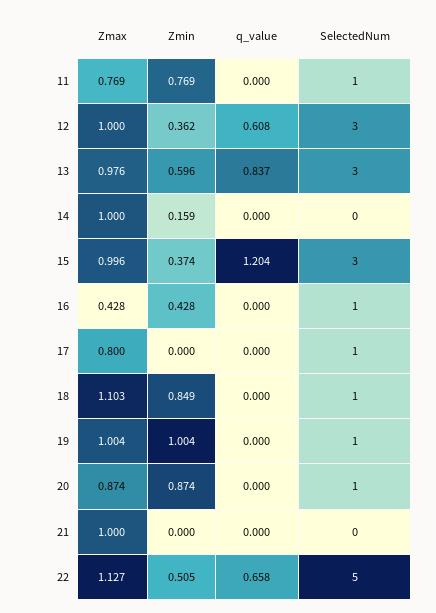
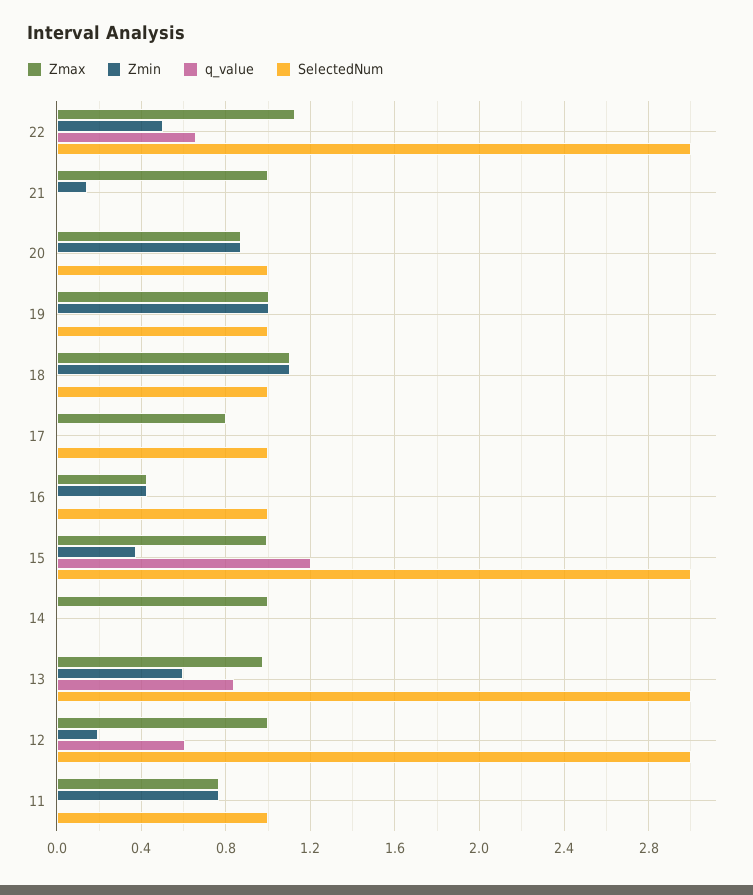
  {
    "Zmax": {
      "11": 0.769,
      "12": 1,
      "13": 0.976,
      "14": 1,
      "15": 0.996,
      "16": 0.428,
      "17": 0.8,
      "18": 1.103,
      "19": 1.004,
      "20": 0.874,
      "21": 1,
      "22": 1.127
    },
    "Zmin": {
      "11": 0.769,
-     "12": 0.362,
+     "12": 0.2,
      "13": 0.596,
-     "14": 0.159,
+     "14": 0,
      "15": 0.374,
      "16": 0.428,
      "17": 0,
-     "18": 0.849,
+     "18": 1.1,
      "19": 1.004,
      "20": 0.874,
-     "21": 0,
+     "21": 0.15,
      "22": 0.505
    },
    "q_value": {
      "11": 0,
      "12": 0.608,
      "13": 0.837,
      "14": 0,
      "15": 1.204,
      "16": 0,
      "17": 0,
      "18": 0,
      "19": 0,
      "20": 0,
      "21": 0,
      "22": 0.658
    },
    "SelectedNum": {
      "11": 1,
      "12": 3,
      "13": 3,
      "14": 0,
      "15": 3,
      "16": 1,
      "17": 1,
      "18": 1,
      "19": 1,
      "20": 1,
      "21": 0,
-     "22": 5
+     "22": 3
    }
  }

